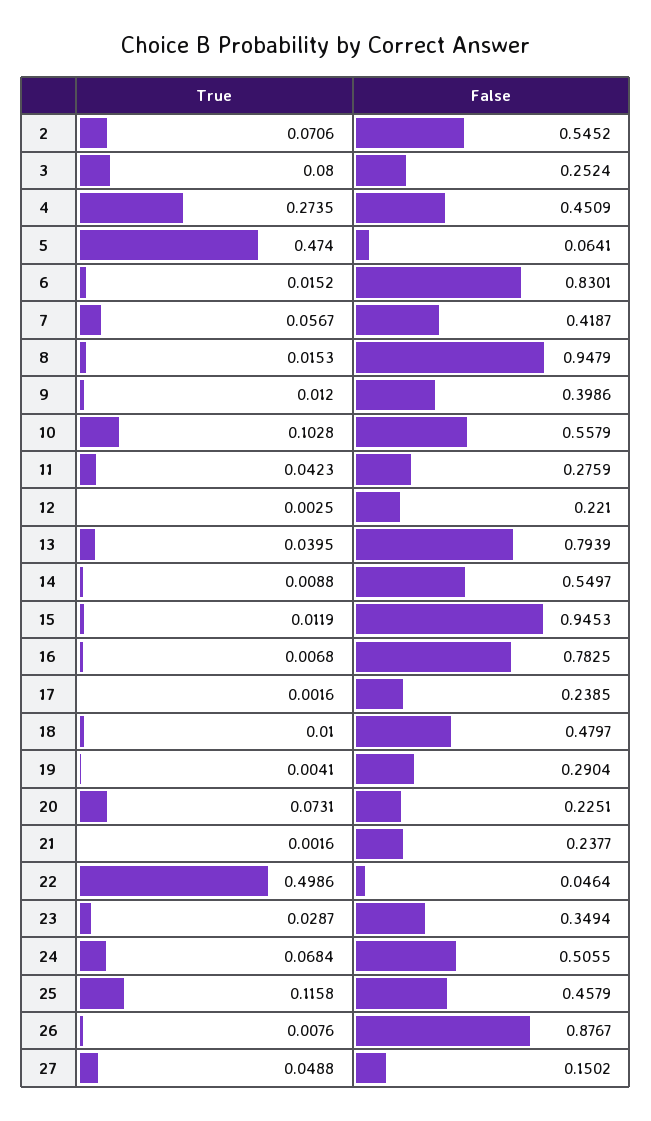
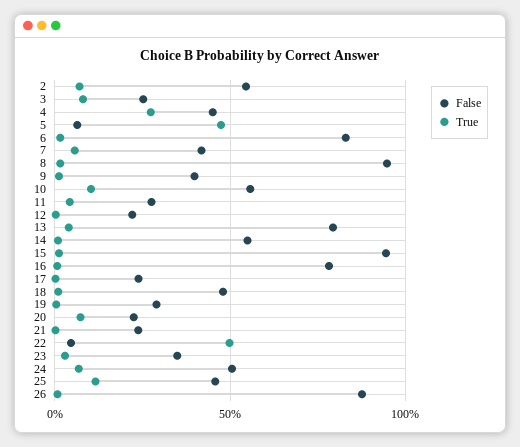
  {
    "True": {
      "2": 0.0706,
      "3": 0.08,
      "4": 0.2735,
      "5": 0.474,
      "6": 0.0152,
      "7": 0.0567,
      "8": 0.0153,
      "9": 0.012,
      "10": 0.1028,
      "11": 0.0423,
      "12": 0.0025,
      "13": 0.0395,
      "14": 0.0088,
      "15": 0.0119,
      "16": 0.0068,
      "17": 0.0016,
      "18": 0.01,
      "19": 0.0041,
      "20": 0.0731,
      "21": 0.0016,
      "22": 0.4986,
      "23": 0.0287,
      "24": 0.0684,
      "25": 0.1158,
-     "26": 0.0076,
+     "26": 0.0076
-     "27": 0.0488
    },
    "False": {
      "2": 0.5452,
      "3": 0.2524,
      "4": 0.4509,
      "5": 0.0641,
      "6": 0.8301,
      "7": 0.4187,
      "8": 0.9479,
      "9": 0.3986,
      "10": 0.5579,
      "11": 0.2759,
      "12": 0.221,
      "13": 0.7939,
      "14": 0.5497,
      "15": 0.9453,
      "16": 0.7825,
      "17": 0.2385,
      "18": 0.4797,
      "19": 0.2904,
      "20": 0.2251,
      "21": 0.2377,
      "22": 0.0464,
      "23": 0.3494,
      "24": 0.5055,
      "25": 0.4579,
-     "26": 0.8767,
+     "26": 0.8767
-     "27": 0.1502
    }
  }

